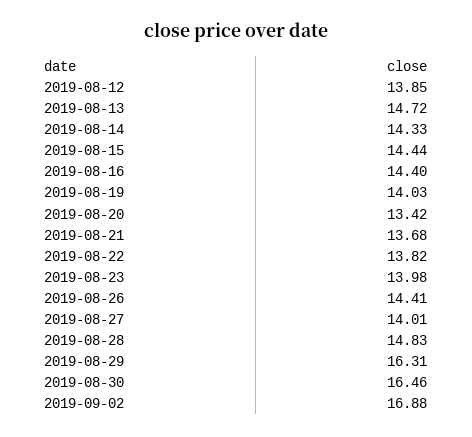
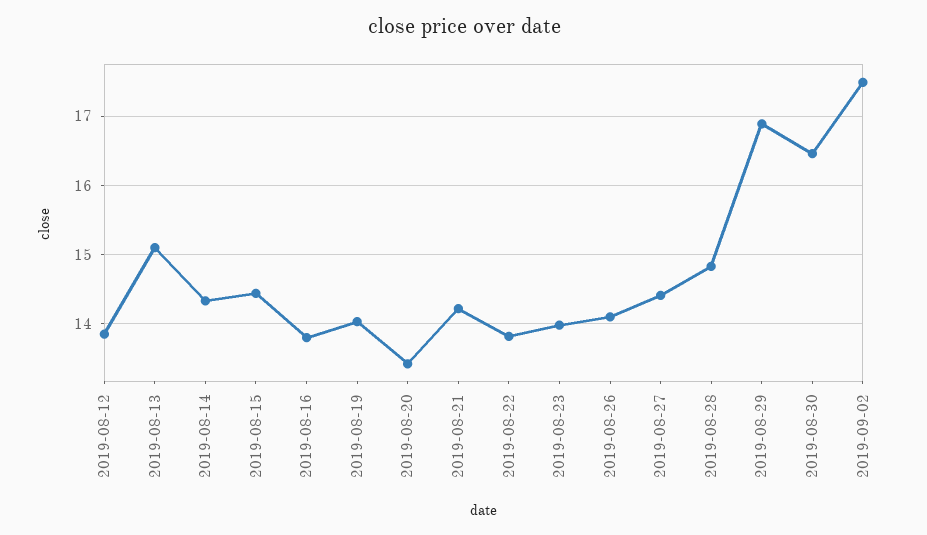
  {
    "2019-08-12": 13.85,
-   "2019-08-13": 14.72,
+   "2019-08-13": 15.1,
    "2019-08-14": 14.33,
    "2019-08-15": 14.44,
-   "2019-08-16": 14.4,
+   "2019-08-16": 13.8,
    "2019-08-19": 14.03,
    "2019-08-20": 13.42,
-   "2019-08-21": 13.68,
+   "2019-08-21": 14.2,
    "2019-08-22": 13.82,
    "2019-08-23": 13.98,
-   "2019-08-26": 14.41,
+   "2019-08-26": 14.1,
-   "2019-08-27": 14.01,
+   "2019-08-27": 14.4,
    "2019-08-28": 14.83,
-   "2019-08-29": 16.31,
+   "2019-08-29": 16.9,
    "2019-08-30": 16.46,
-   "2019-09-02": 16.88
+   "2019-09-02": 17.5
  }

